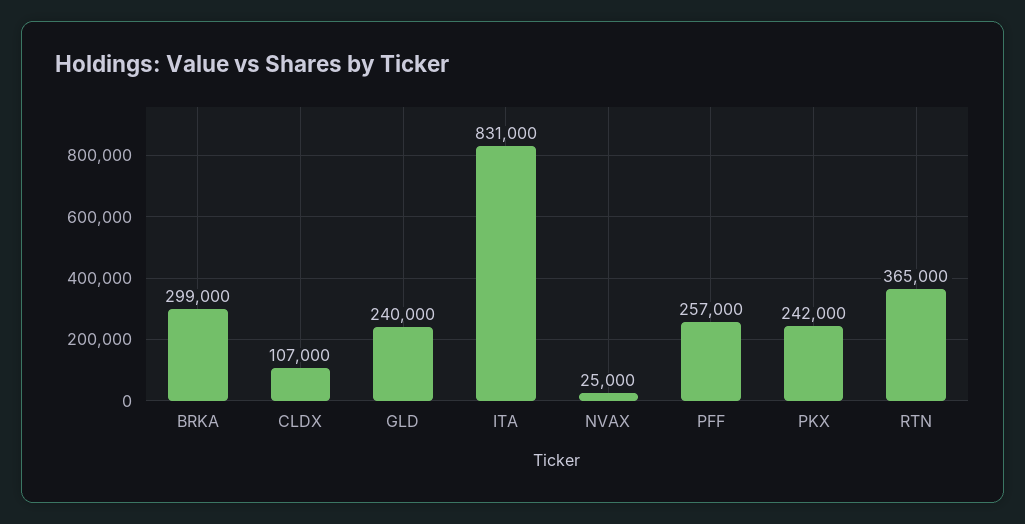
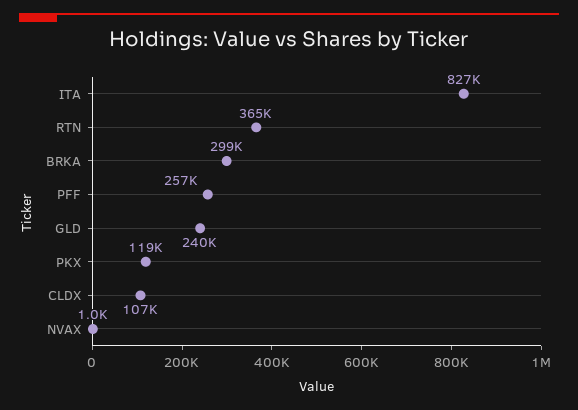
  {
    "BRKA": 299000,
    "CLDX": 107000,
    "GLD": 240000,
-   "ITA": 831000,
+   "ITA": 827000,
-   "NVAX": 25000,
+   "NVAX": 1000,
    "PFF": 257000,
-   "PKX": 242000,
+   "PKX": 119000,
    "RTN": 365000
  }

